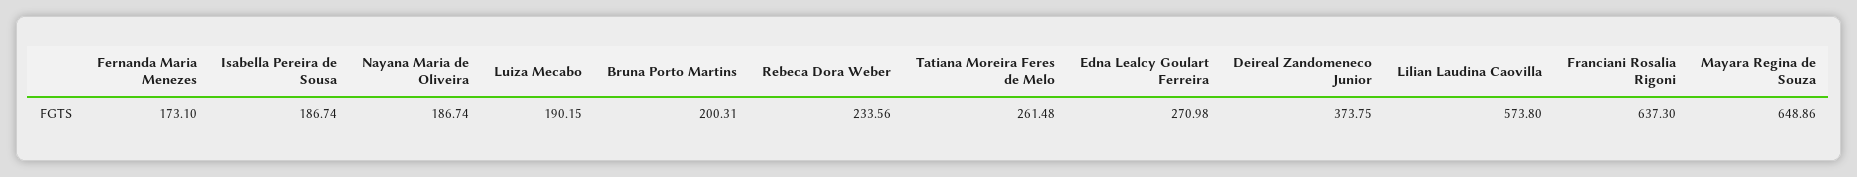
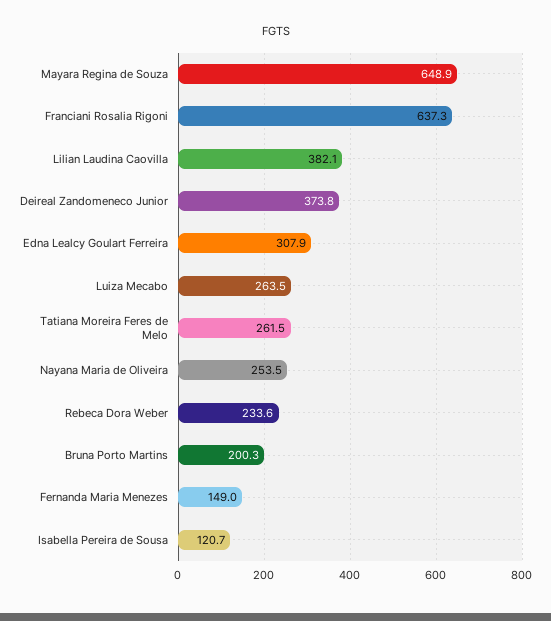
  {
-   "Fernanda Maria Menezes": 173.1,
+   "Fernanda Maria Menezes": 149,
-   "Isabella Pereira de Sousa": 186.74,
+   "Isabella Pereira de Sousa": 120.7,
-   "Nayana Maria de Oliveira": 186.74,
+   "Nayana Maria de Oliveira": 253.5,
-   "Luiza Mecabo": 190.15,
+   "Luiza Mecabo": 263.5,
    "Bruna Porto Martins": 200.31,
    "Rebeca Dora Weber": 233.56,
    "Tatiana Moreira Feres de Melo": 261.48,
-   "Edna Lealcy Goulart Ferreira": 270.98,
+   "Edna Lealcy Goulart Ferreira": 307.9,
    "Deireal Zandomeneco Junior": 373.75,
-   "Lilian Laudina Caovilla": 573.8,
+   "Lilian Laudina Caovilla": 382.1,
    "Franciani Rosalia Rigoni": 637.3,
    "Mayara Regina de Souza": 648.86
  }

